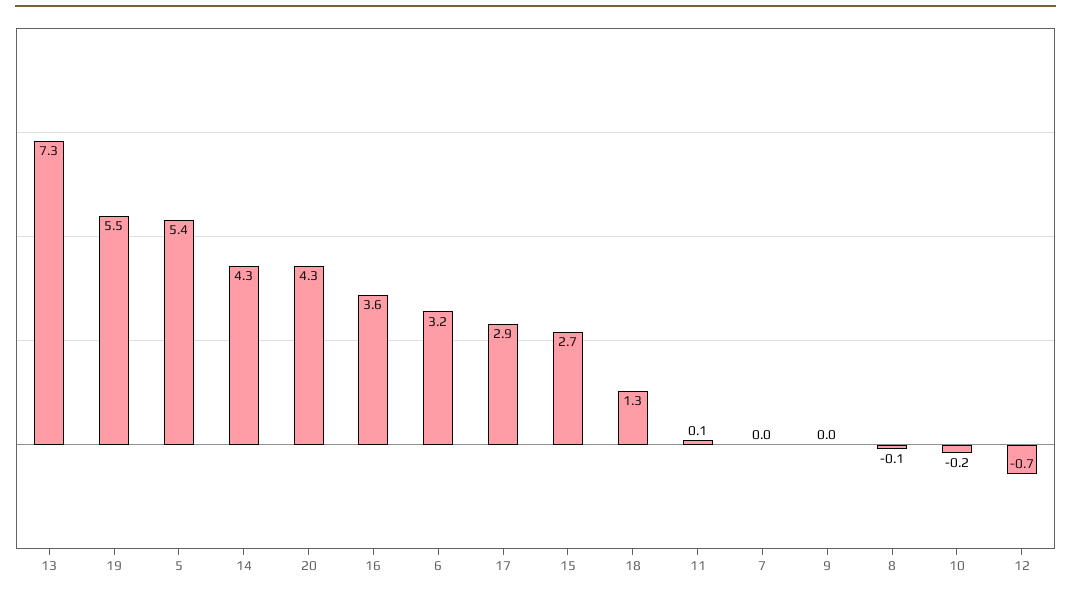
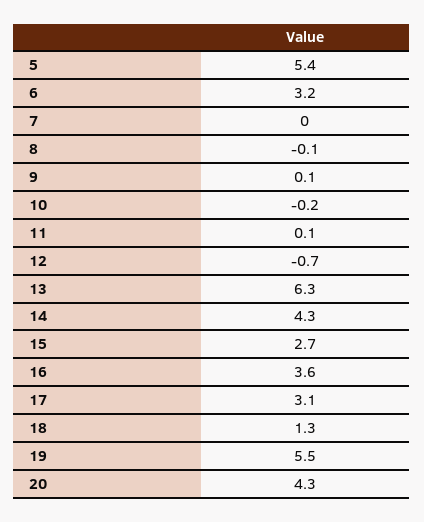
  {
-   "13": 7.3,
+   "13": 6.3,
    "19": 5.5,
    "5": 5.4,
    "14": 4.3,
    "20": 4.3,
    "16": 3.6,
    "6": 3.2,
-   "17": 2.9,
+   "17": 3.1,
    "15": 2.7,
    "18": 1.3,
    "11": 0.1,
    "7": 0,
-   "9": 0,
+   "9": 0.1,
    "8": -0.1,
    "10": -0.2,
    "12": -0.7
  }

